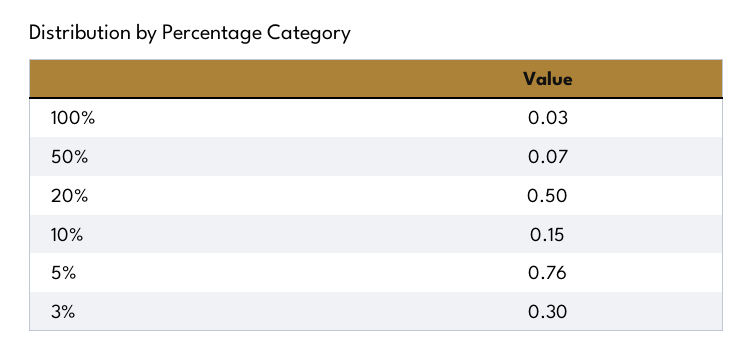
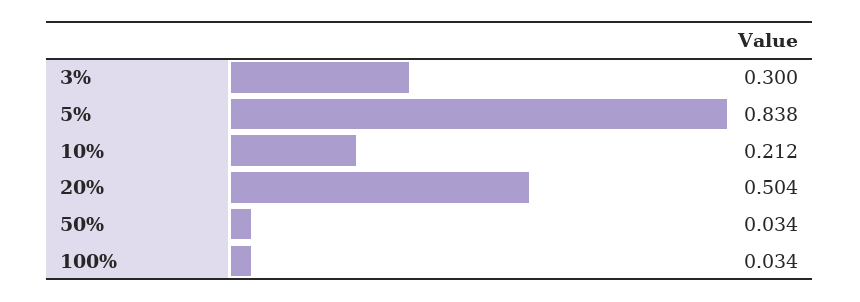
  {
    "100%": 0.034,
-   "50%": 0.07,
+   "50%": 0.034,
    "20%": 0.504,
-   "10%": 0.15,
+   "10%": 0.212,
-   "5%": 0.76,
+   "5%": 0.838,
    "3%": 0.3
  }

